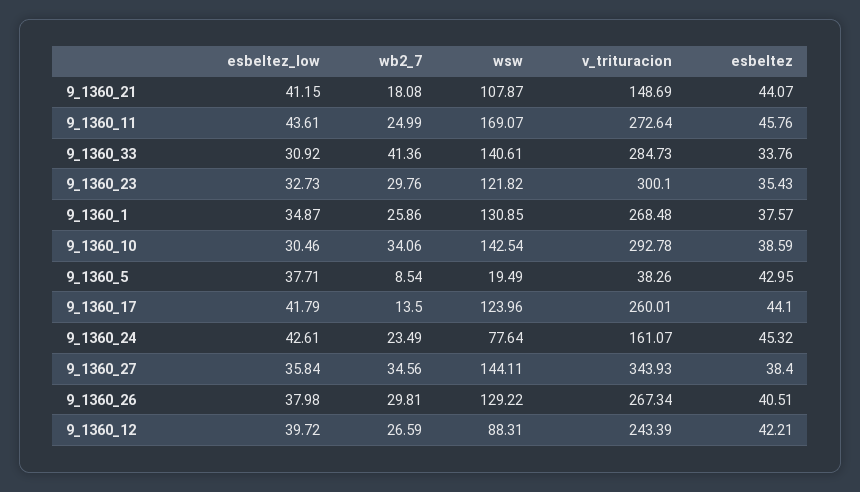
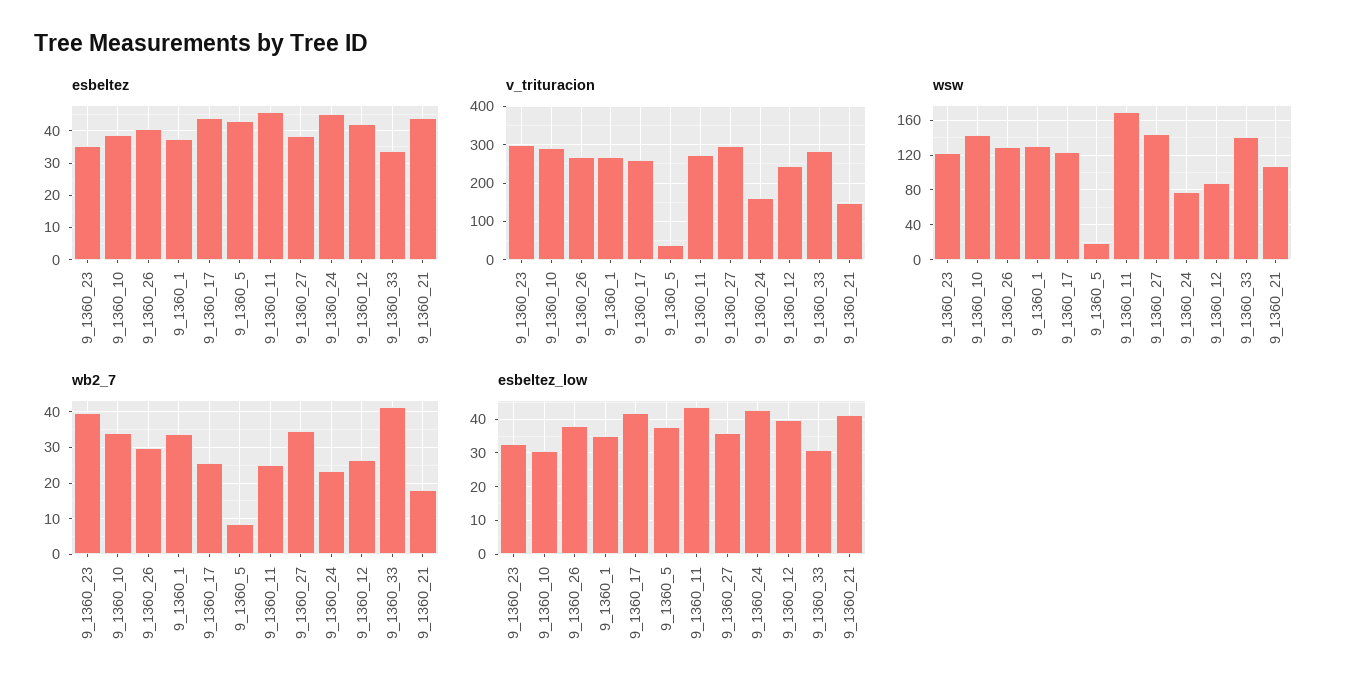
  {
    "esbeltez_low": {
      "9_1360_21": 41.15,
      "9_1360_11": 43.61,
      "9_1360_33": 30.92,
      "9_1360_23": 32.73,
      "9_1360_1": 34.87,
      "9_1360_10": 30.46,
      "9_1360_5": 37.71,
      "9_1360_17": 41.79,
      "9_1360_24": 42.61,
      "9_1360_27": 35.84,
      "9_1360_26": 37.98,
      "9_1360_12": 39.72
    },
    "wb2_7": {
      "9_1360_21": 18.08,
      "9_1360_11": 24.99,
      "9_1360_33": 41.36,
-     "9_1360_23": 29.76,
+     "9_1360_23": 40,
-     "9_1360_1": 25.86,
+     "9_1360_1": 34,
      "9_1360_10": 34.06,
      "9_1360_5": 8.54,
-     "9_1360_17": 13.5,
+     "9_1360_17": 26,
      "9_1360_24": 23.49,
      "9_1360_27": 34.56,
      "9_1360_26": 29.81,
      "9_1360_12": 26.59
    },
    "wsw": {
      "9_1360_21": 107.87,
      "9_1360_11": 169.07,
      "9_1360_33": 140.61,
      "9_1360_23": 121.82,
      "9_1360_1": 130.85,
      "9_1360_10": 142.54,
      "9_1360_5": 19.49,
      "9_1360_17": 123.96,
      "9_1360_24": 77.64,
      "9_1360_27": 144.11,
      "9_1360_26": 129.22,
      "9_1360_12": 88.31
    },
    "v_trituracion": {
      "9_1360_21": 148.69,
      "9_1360_11": 272.64,
      "9_1360_33": 284.73,
      "9_1360_23": 300.1,
      "9_1360_1": 268.48,
      "9_1360_10": 292.78,
      "9_1360_5": 38.26,
      "9_1360_17": 260.01,
      "9_1360_24": 161.07,
-     "9_1360_27": 343.93,
+     "9_1360_27": 300,
      "9_1360_26": 267.34,
      "9_1360_12": 243.39
    },
    "esbeltez": {
      "9_1360_21": 44.07,
      "9_1360_11": 45.76,
      "9_1360_33": 33.76,
      "9_1360_23": 35.43,
      "9_1360_1": 37.57,
      "9_1360_10": 38.59,
      "9_1360_5": 42.95,
      "9_1360_17": 44.1,
      "9_1360_24": 45.32,
      "9_1360_27": 38.4,
      "9_1360_26": 40.51,
      "9_1360_12": 42.21
    }
  }

